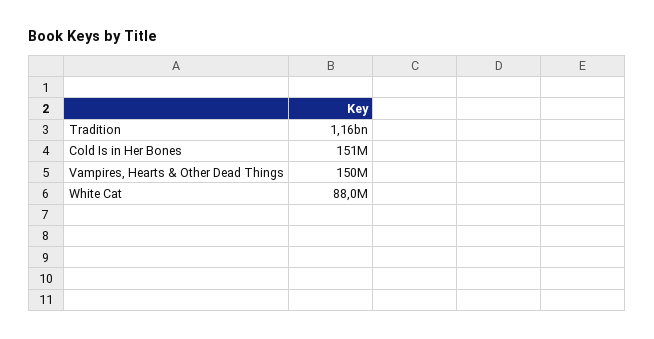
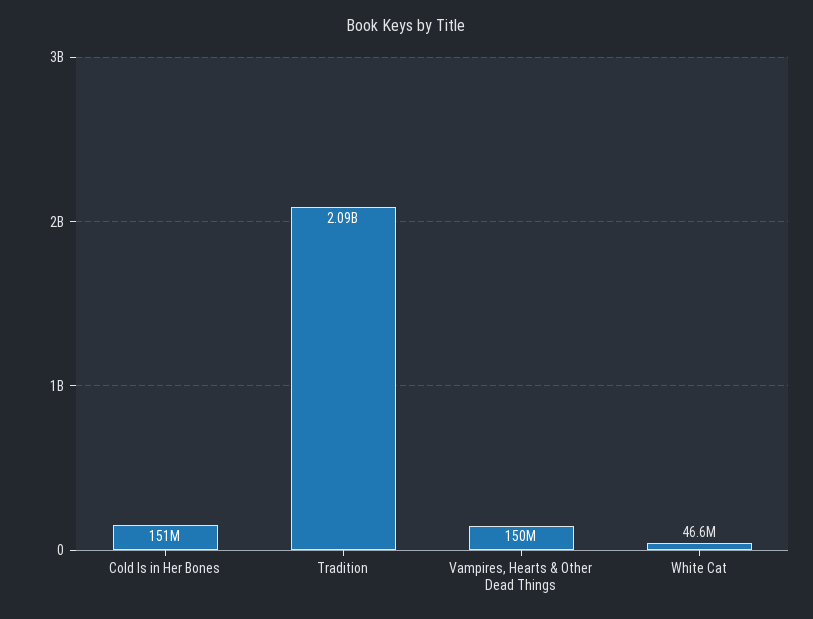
  {
-   "Tradition": 1160000000,
+   "Tradition": 2090000000,
    "Cold Is in Her Bones": 151000000,
    "Vampires, Hearts & Other Dead Things": 150000000,
-   "White Cat": 88000000
+   "White Cat": 46600000
  }

